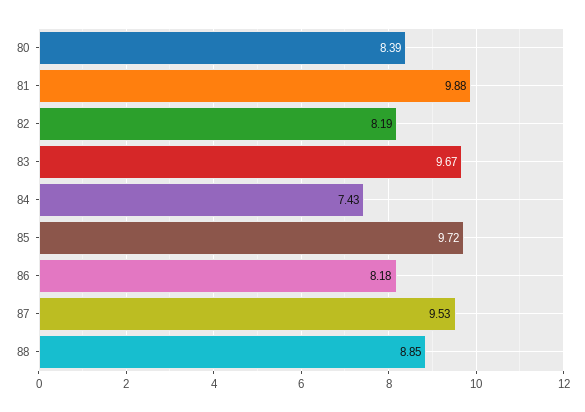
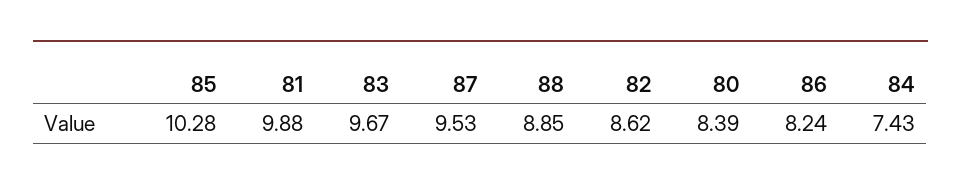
  {
    "80": 8.39,
    "81": 9.88,
-   "82": 8.19,
+   "82": 8.62,
    "83": 9.67,
    "84": 7.43,
-   "85": 9.72,
+   "85": 10.28,
-   "86": 8.18,
+   "86": 8.24,
    "87": 9.53,
    "88": 8.85
  }

